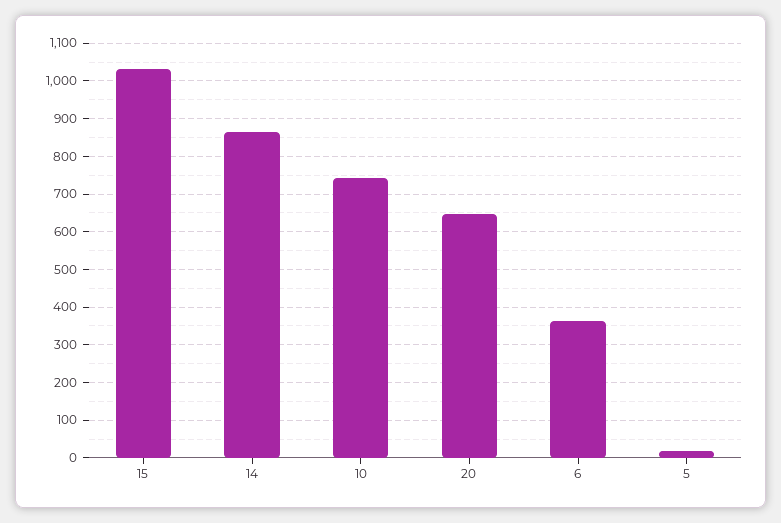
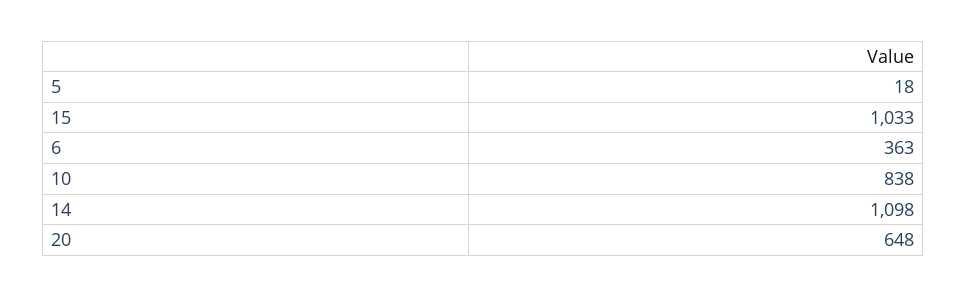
  {
    "15": 1033,
-   "14": 860,
+   "14": 1098,
-   "10": 740,
+   "10": 838,
    "20": 648,
    "6": 363,
    "5": 18
  }

